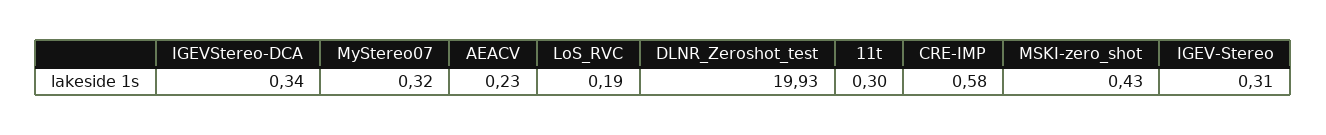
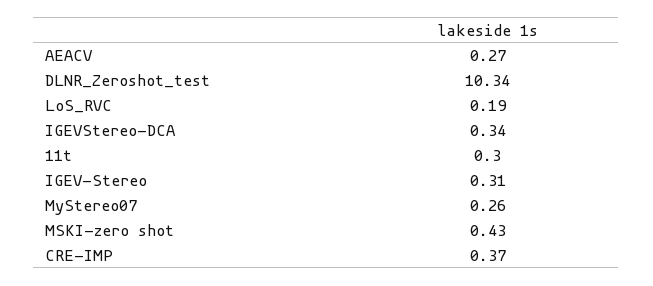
  {
    "IGEVStereo-DCA": 0.34,
-   "MyStereo07": 0.32,
+   "MyStereo07": 0.26,
-   "AEACV": 0.23,
+   "AEACV": 0.27,
    "LoS_RVC": 0.19,
-   "DLNR_Zeroshot_test": 19.93,
+   "DLNR_Zeroshot_test": 10.34,
    "11t": 0.3,
-   "CRE-IMP": 0.58,
+   "CRE-IMP": 0.37,
    "MSKI-zero_shot": 0.43,
    "IGEV-Stereo": 0.31
  }

